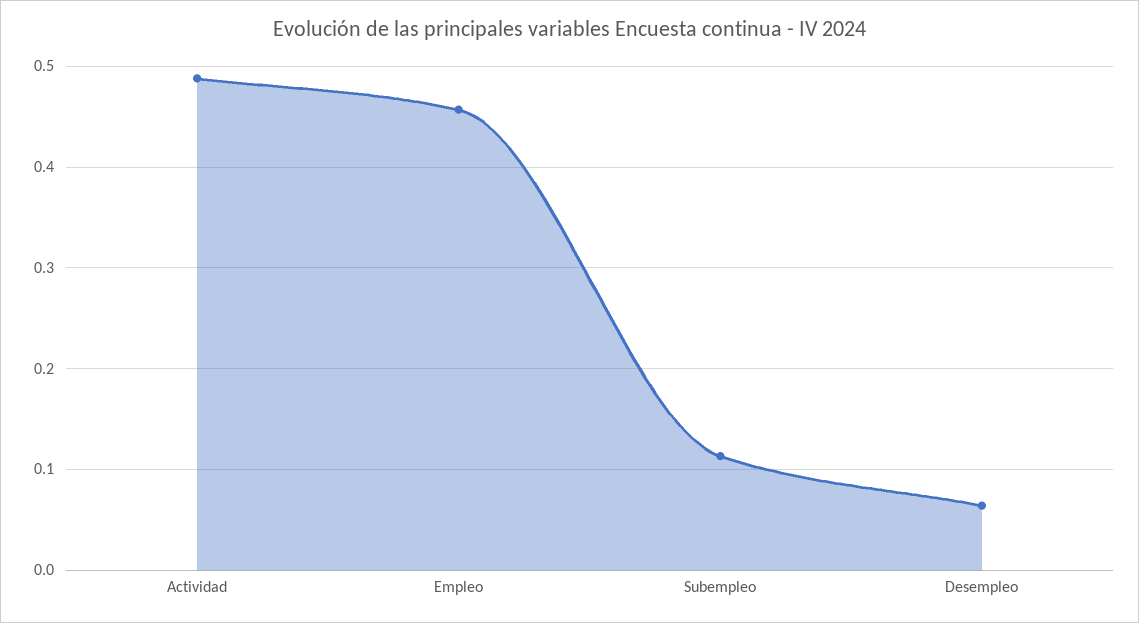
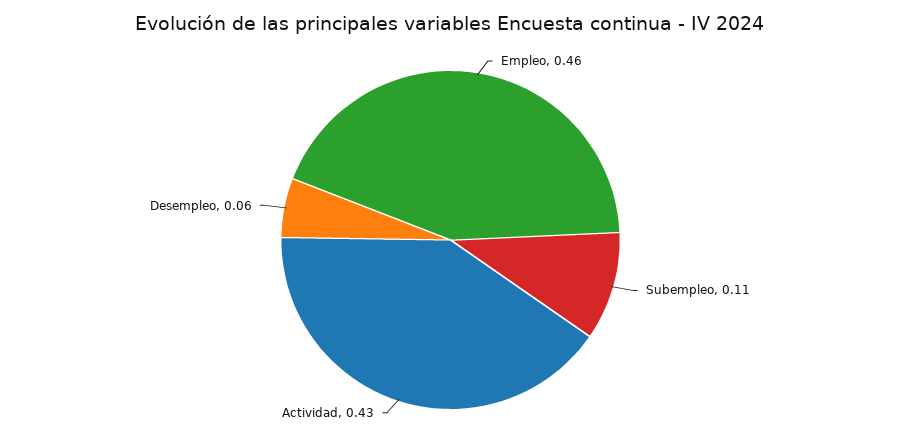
  {
-   "Actividad": 0.49,
+   "Actividad": 0.43,
    "Empleo": 0.46,
    "Subempleo": 0.11,
    "Desempleo": 0.06
  }

